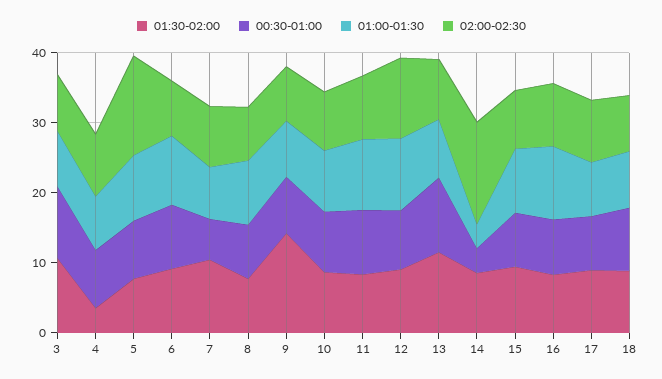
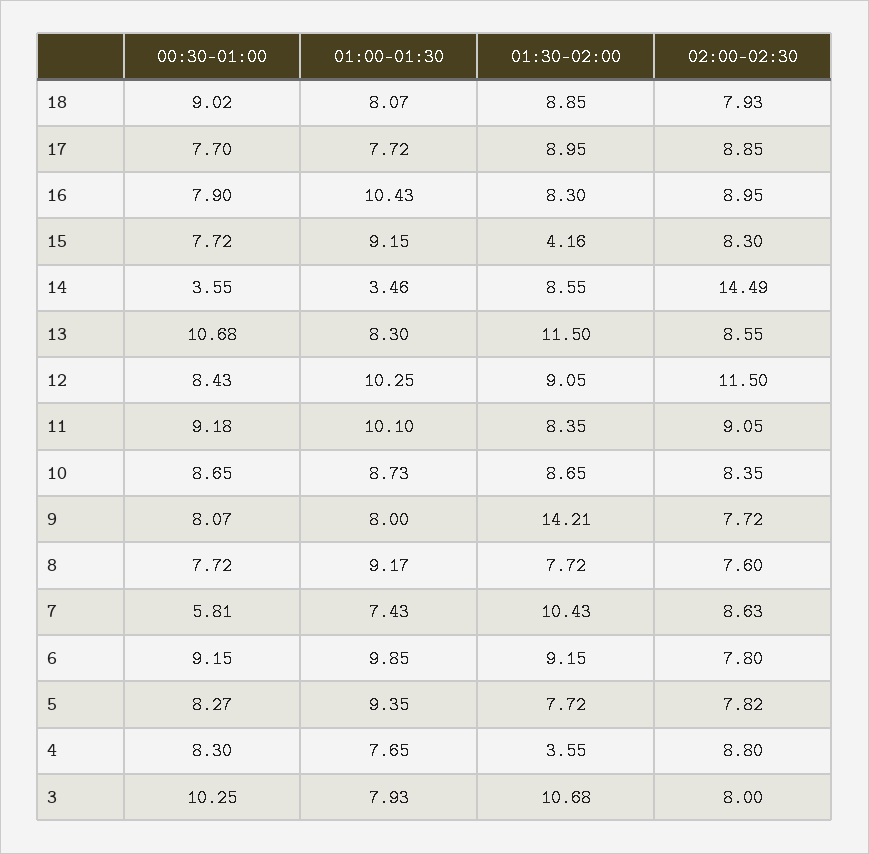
  {
    "01:30-02:00": {
      "3": 10.68,
      "4": 3.55,
      "5": 7.72,
      "6": 9.15,
      "7": 10.43,
      "8": 7.72,
      "9": 14.21,
      "10": 8.65,
      "11": 8.35,
      "12": 9.05,
      "13": 11.5,
      "14": 8.55,
-     "15": 10,
+     "15": 4.16,
      "16": 8.3,
      "17": 8.95,
      "18": 8.85
    },
    "00:30-01:00": {
      "3": 10.25,
      "4": 8.3,
      "5": 8.27,
      "6": 9.15,
      "7": 5.81,
      "8": 7.72,
      "9": 8.07,
      "10": 8.65,
      "11": 9.18,
      "12": 8.43,
      "13": 10.68,
      "14": 3.55,
      "15": 7.72,
      "16": 7.9,
      "17": 7.7,
      "18": 9.02
    },
    "01:00-01:30": {
      "3": 7.93,
      "4": 7.65,
      "5": 9.35,
      "6": 9.85,
      "7": 7.43,
      "8": 9.17,
      "9": 8,
      "10": 8.73,
      "11": 10.1,
      "12": 10.25,
      "13": 8.3,
      "14": 3.46,
      "15": 9.15,
      "16": 10.43,
      "17": 7.72,
      "18": 8.07
    },
    "02:00-02:30": {
      "3": 8,
      "4": 8.8,
-     "5": 14,
+     "5": 7.82,
      "6": 7.8,
      "7": 8.63,
      "8": 7.6,
      "9": 7.72,
      "10": 8.35,
      "11": 9.05,
      "12": 11.5,
      "13": 8.55,
      "14": 14.49,
      "15": 8.3,
      "16": 8.95,
      "17": 8.85,
      "18": 7.93
    }
  }

